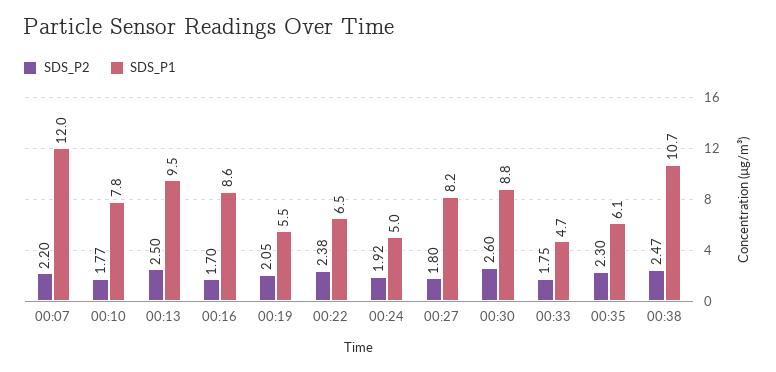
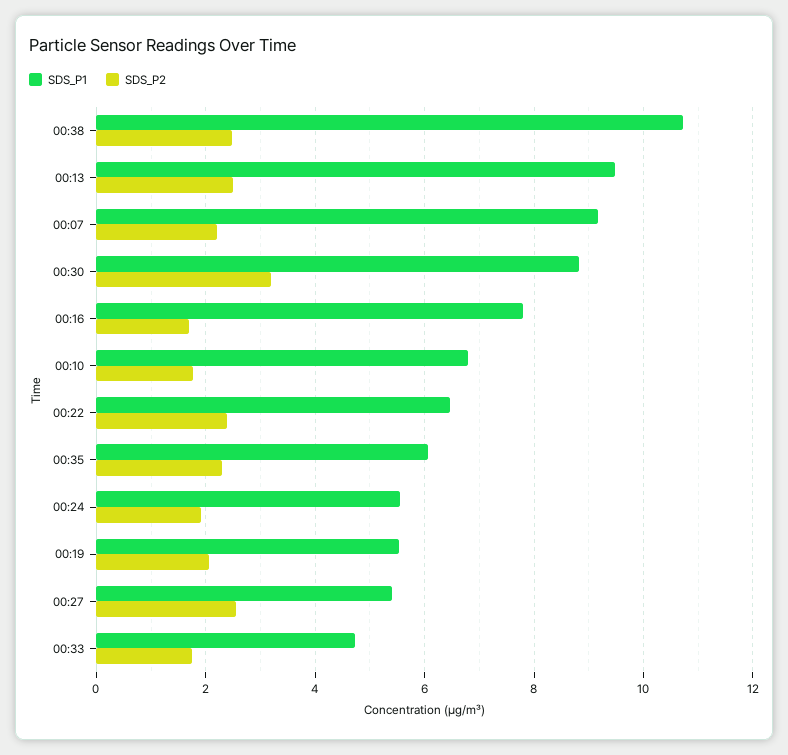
  {
    "SDS_P2": {
      "00:07": 2.2,
      "00:10": 1.77,
      "00:13": 2.5,
      "00:16": 1.7,
      "00:19": 2.05,
      "00:22": 2.38,
      "00:24": 1.92,
-     "00:27": 1.8,
+     "00:27": 2.6,
-     "00:30": 2.6,
+     "00:30": 3.2,
      "00:33": 1.75,
      "00:35": 2.3,
      "00:38": 2.47
    },
    "SDS_P1": {
-     "00:07": 12,
+     "00:07": 9.2,
-     "00:10": 7.8,
+     "00:10": 6.8,
      "00:13": 9.5,
-     "00:16": 8.6,
+     "00:16": 7.8,
      "00:19": 5.5,
      "00:22": 6.5,
-     "00:24": 5,
+     "00:24": 5.6,
-     "00:27": 8.2,
+     "00:27": 5.4,
      "00:30": 8.8,
      "00:33": 4.7,
      "00:35": 6.1,
      "00:38": 10.7
    }
  }

